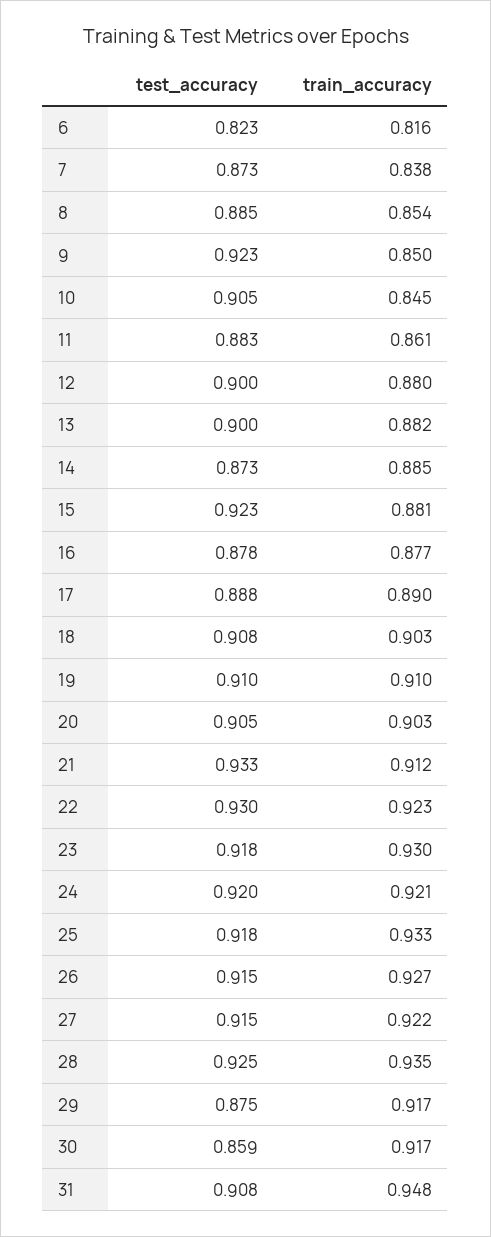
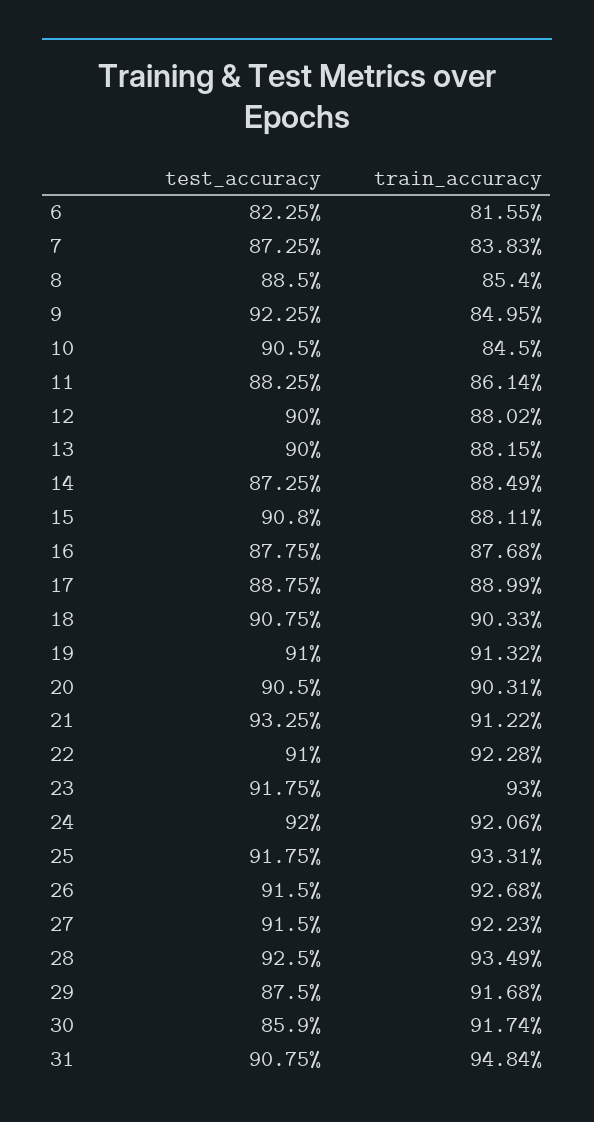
  {
    "test_accuracy": {
      "6": 0.8225,
      "7": 0.8725,
      "8": 0.885,
      "9": 0.9225,
      "10": 0.905,
      "11": 0.8825,
      "12": 0.9,
      "13": 0.9,
      "14": 0.8725,
-     "15": 0.923,
+     "15": 0.908,
      "16": 0.8775,
      "17": 0.8875,
      "18": 0.9075,
      "19": 0.91,
      "20": 0.905,
      "21": 0.9325,
-     "22": 0.93,
+     "22": 0.91,
      "23": 0.9175,
      "24": 0.92,
      "25": 0.9175,
      "26": 0.915,
      "27": 0.915,
      "28": 0.925,
      "29": 0.875,
      "30": 0.859,
      "31": 0.9075
    },
    "train_accuracy": {
      "6": 0.8155,
      "7": 0.8383,
      "8": 0.854,
      "9": 0.8495,
      "10": 0.845,
      "11": 0.8614,
      "12": 0.8802,
      "13": 0.8815,
      "14": 0.8849,
      "15": 0.8811,
      "16": 0.8768,
      "17": 0.8899,
      "18": 0.9033,
-     "19": 0.91,
+     "19": 0.9132,
      "20": 0.9031,
      "21": 0.9122,
      "22": 0.9228,
      "23": 0.93,
      "24": 0.9206,
      "25": 0.9331,
      "26": 0.9268,
      "27": 0.9223,
      "28": 0.9349,
      "29": 0.9168,
      "30": 0.9174,
      "31": 0.9484
    }
  }

